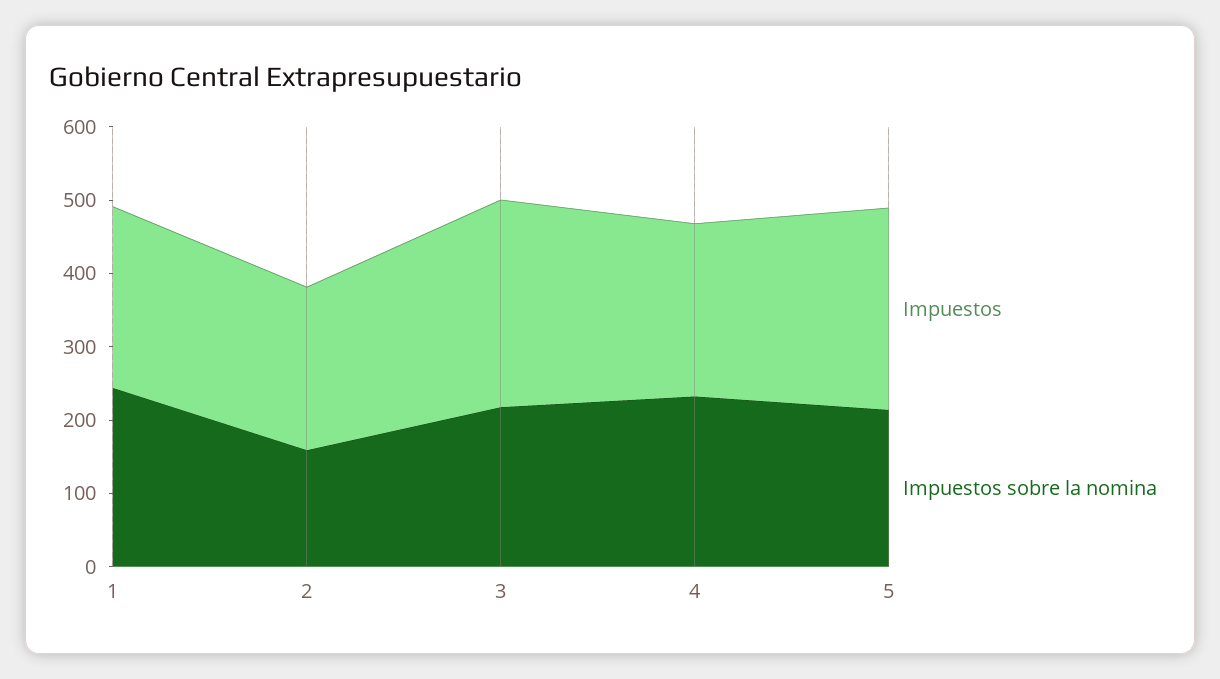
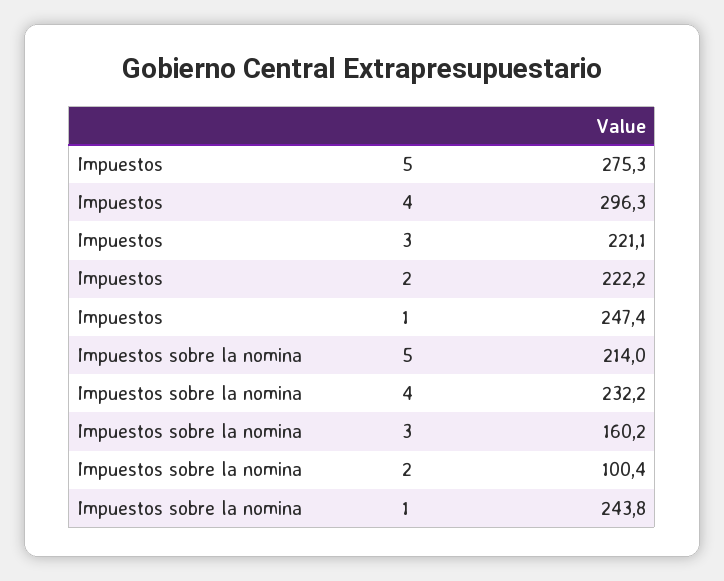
  {
    "Impuestos": {
      "1": 247.4,
      "2": 222.2,
-     "3": 280,
+     "3": 221.1,
-     "4": 240,
+     "4": 296.3,
      "5": 275.3
    },
    "Impuestos sobre la nomina": {
      "1": 243.8,
-     "2": 160,
+     "2": 100.4,
-     "3": 220,
+     "3": 160.2,
      "4": 232.2,
      "5": 214
    }
  }

